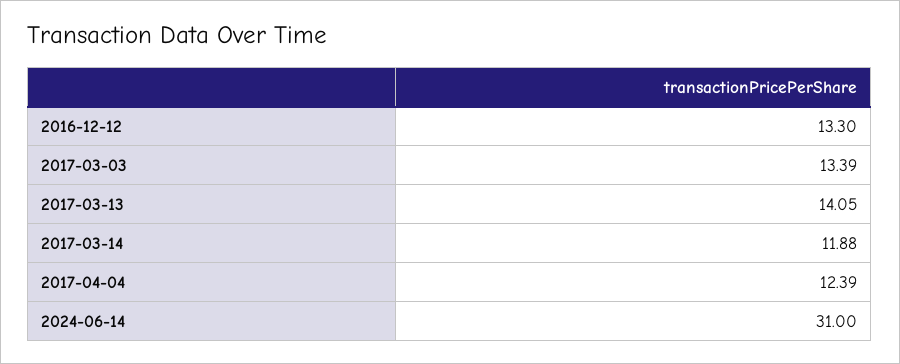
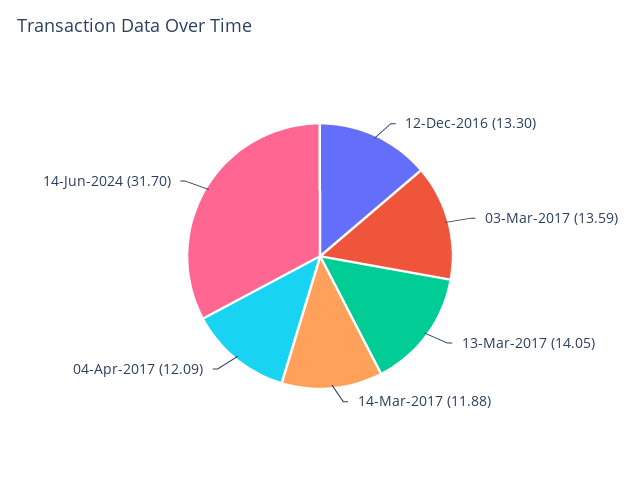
  {
    "2016-12-12": 13.3,
-   "2017-03-03": 13.39,
+   "2017-03-03": 13.59,
    "2017-03-13": 14.05,
    "2017-03-14": 11.88,
-   "2017-04-04": 12.39,
+   "2017-04-04": 12.09,
-   "2024-06-14": 31
+   "2024-06-14": 31.7
  }

